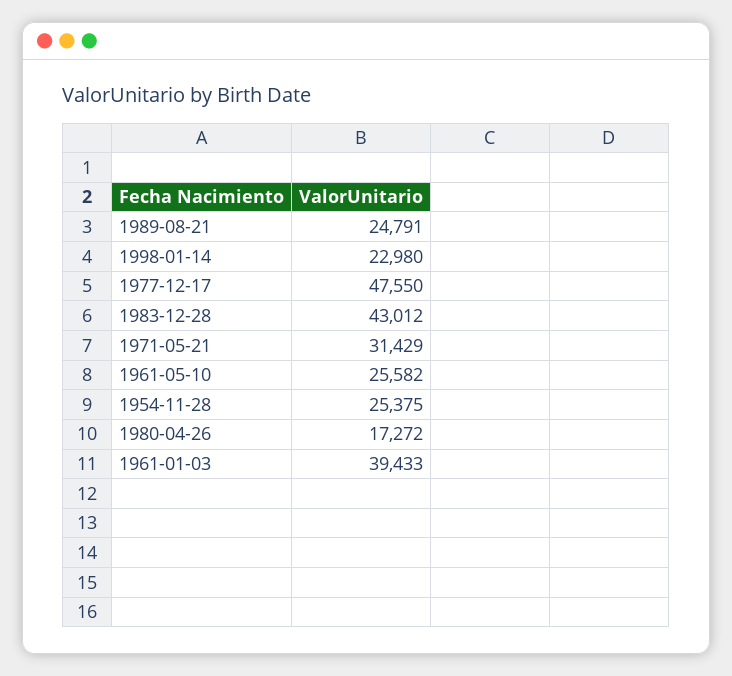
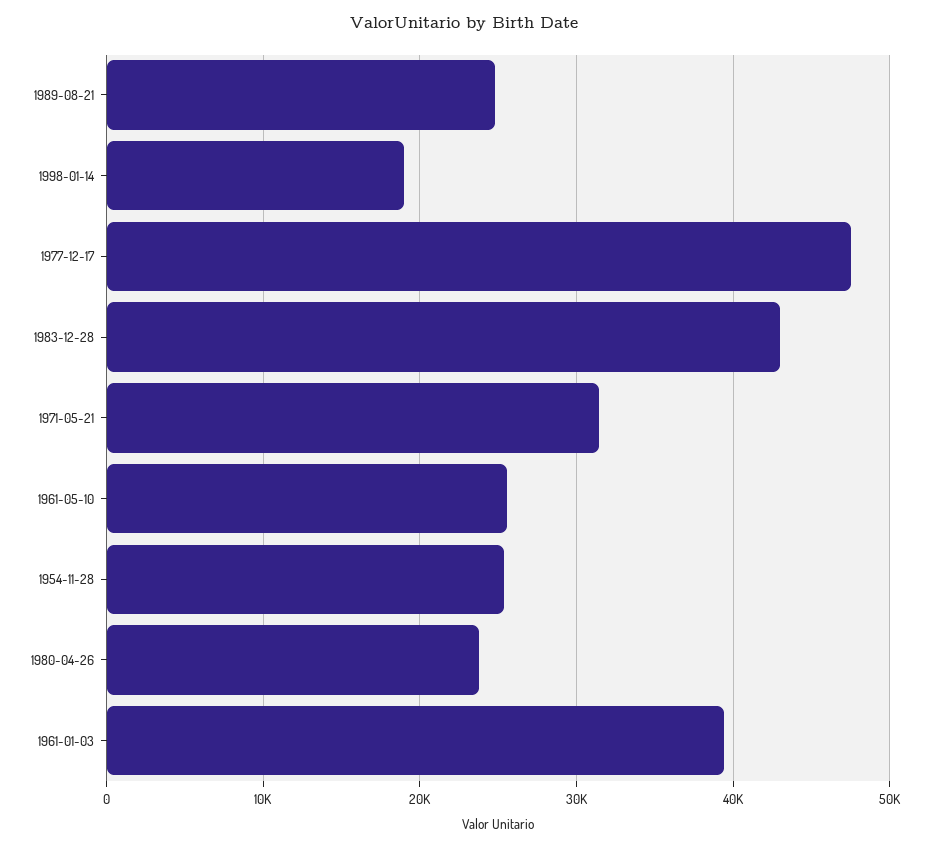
  {
    "1989-08-21": 24791,
-   "1998-01-14": 22980,
+   "1998-01-14": 19000,
    "1977-12-17": 47550,
    "1983-12-28": 43012,
    "1971-05-21": 31429,
    "1961-05-10": 25582,
    "1954-11-28": 25375,
-   "1980-04-26": 17272,
+   "1980-04-26": 24000,
    "1961-01-03": 39433
  }

